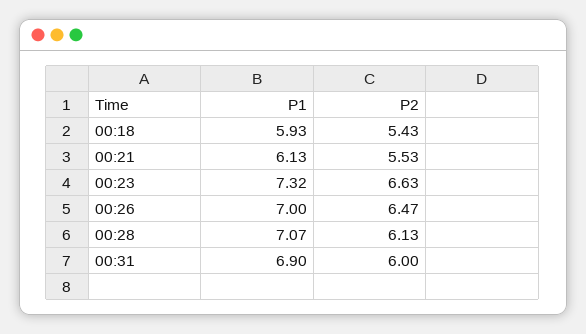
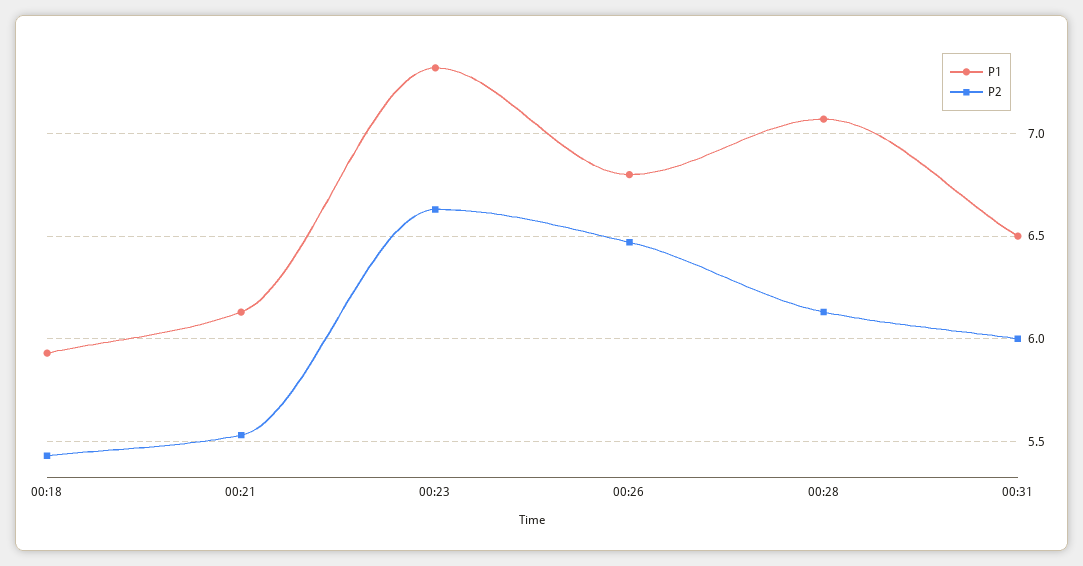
  {
    "P1": {
      "00:18": 5.93,
      "00:21": 6.13,
      "00:23": 7.32,
-     "00:26": 7,
+     "00:26": 6.8,
      "00:28": 7.07,
-     "00:31": 6.9
+     "00:31": 6.5
    },
    "P2": {
      "00:18": 5.43,
      "00:21": 5.53,
      "00:23": 6.63,
      "00:26": 6.47,
      "00:28": 6.13,
      "00:31": 6
    }
  }

